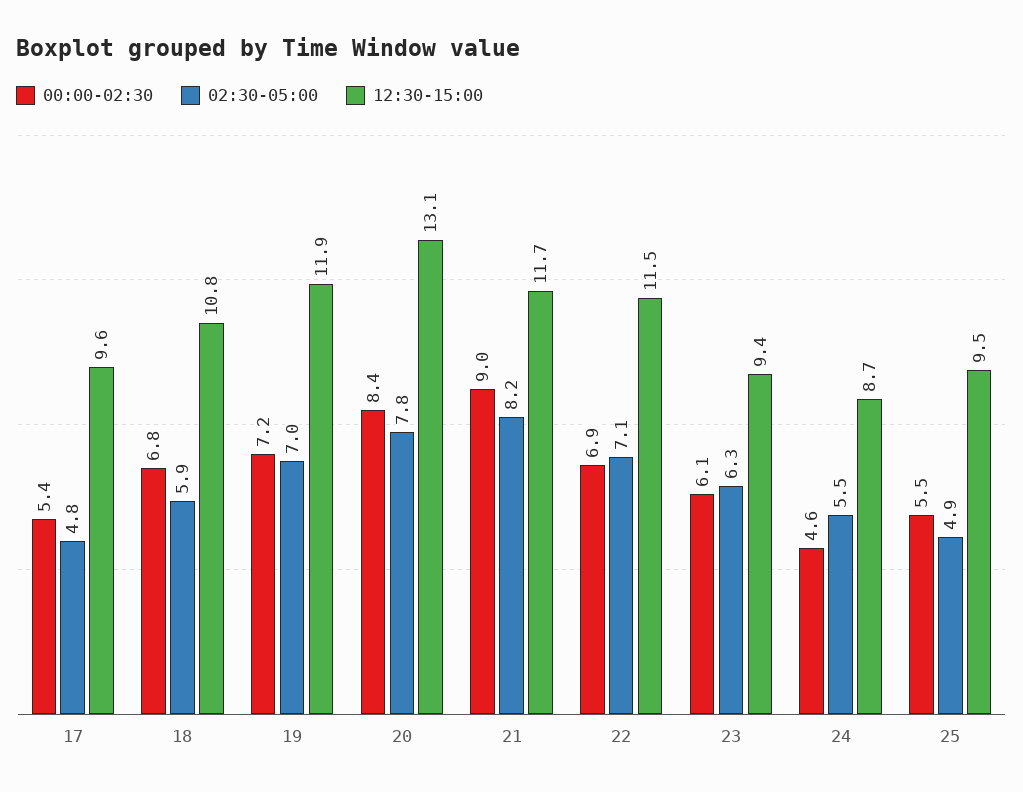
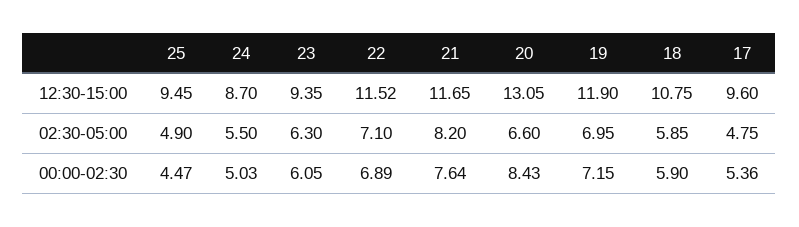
  {
    "00:00-02:30": {
      "17": 5.36,
-     "18": 6.8,
+     "18": 5.9,
      "19": 7.15,
      "20": 8.43,
-     "21": 9,
+     "21": 7.64,
      "22": 6.89,
      "23": 6.05,
-     "24": 4.6,
+     "24": 5.03,
-     "25": 5.5
+     "25": 4.47
    },
    "02:30-05:00": {
      "17": 4.75,
      "18": 5.85,
      "19": 6.95,
-     "20": 7.8,
+     "20": 6.6,
      "21": 8.2,
      "22": 7.1,
      "23": 6.3,
      "24": 5.5,
      "25": 4.9
    },
    "12:30-15:00": {
      "17": 9.6,
      "18": 10.75,
      "19": 11.9,
      "20": 13.05,
      "21": 11.65,
      "22": 11.52,
      "23": 9.35,
      "24": 8.7,
      "25": 9.45
    }
  }

